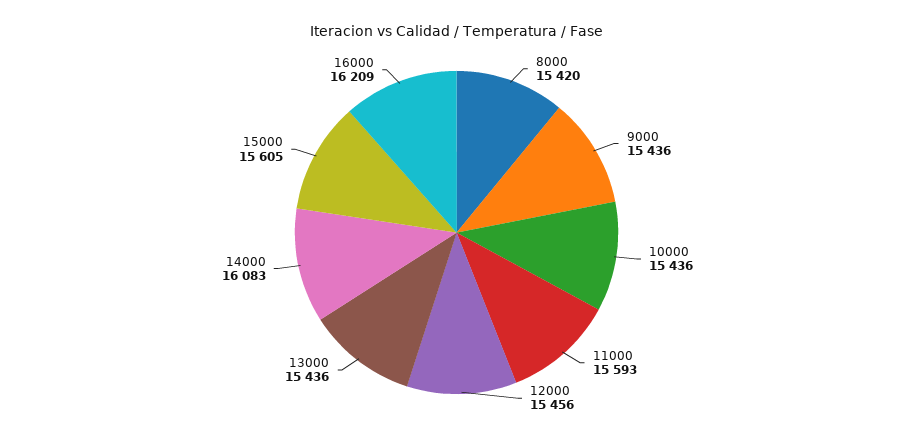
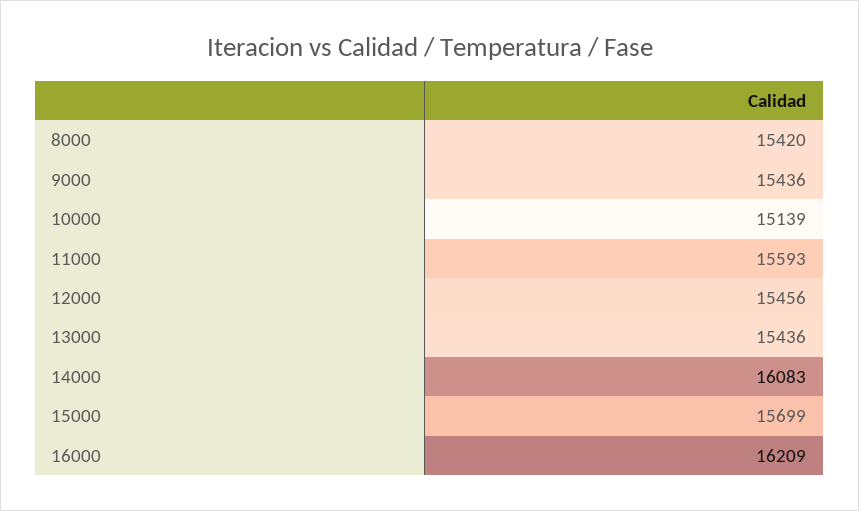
  {
    "8000": 15420,
    "9000": 15436,
-   "10000": 15436,
+   "10000": 15139,
    "11000": 15593,
    "12000": 15456,
    "13000": 15436,
    "14000": 16083,
-   "15000": 15605,
+   "15000": 15699,
    "16000": 16209
  }

